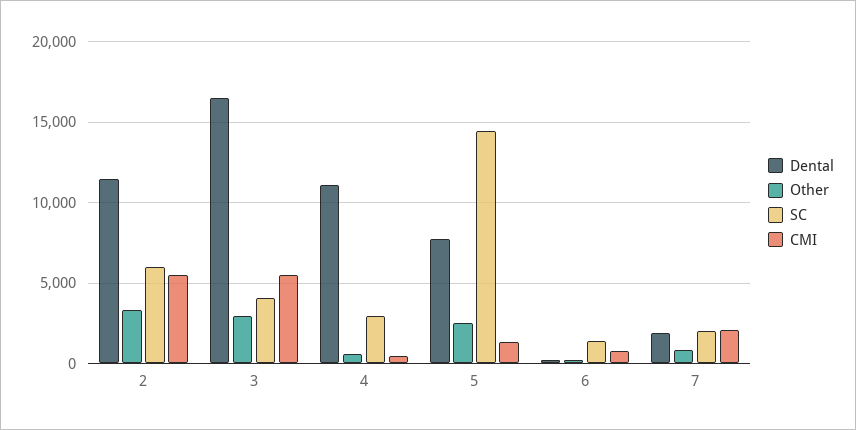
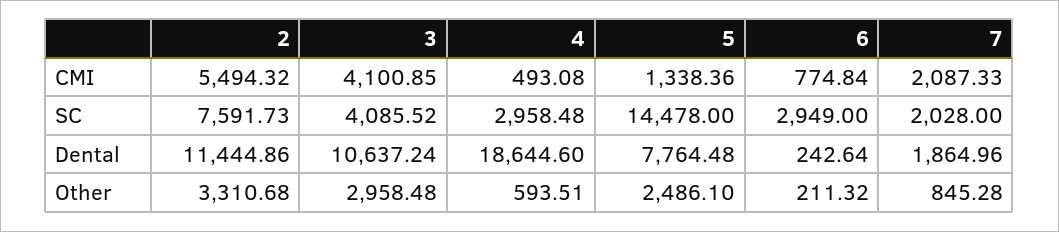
  {
    "Dental": {
      "2": 11444.86,
-     "3": 16500,
+     "3": 10637.24,
-     "4": 11000,
+     "4": 18644.6,
      "5": 7764.48,
      "6": 242.64,
      "7": 1864.96
    },
    "Other": {
      "2": 3310.68,
      "3": 2958.48,
      "4": 593.51,
      "5": 2486.1,
      "6": 211.32,
      "7": 845.28
    },
    "SC": {
-     "2": 6000,
+     "2": 7591.73,
      "3": 4085.52,
      "4": 2958.48,
      "5": 14478,
-     "6": 1500,
+     "6": 2949,
      "7": 2028
    },
    "CMI": {
      "2": 5494.32,
-     "3": 5500,
+     "3": 4100.85,
      "4": 493.08,
      "5": 1338.36,
      "6": 774.84,
      "7": 2087.33
    }
  }

